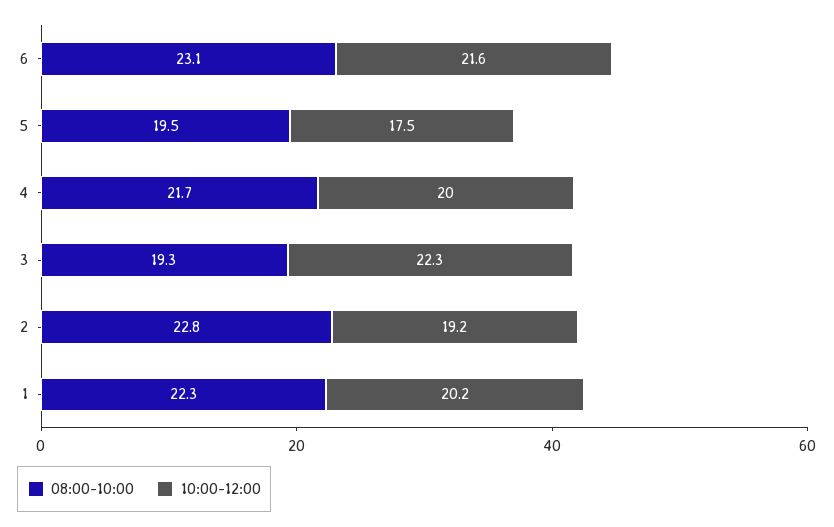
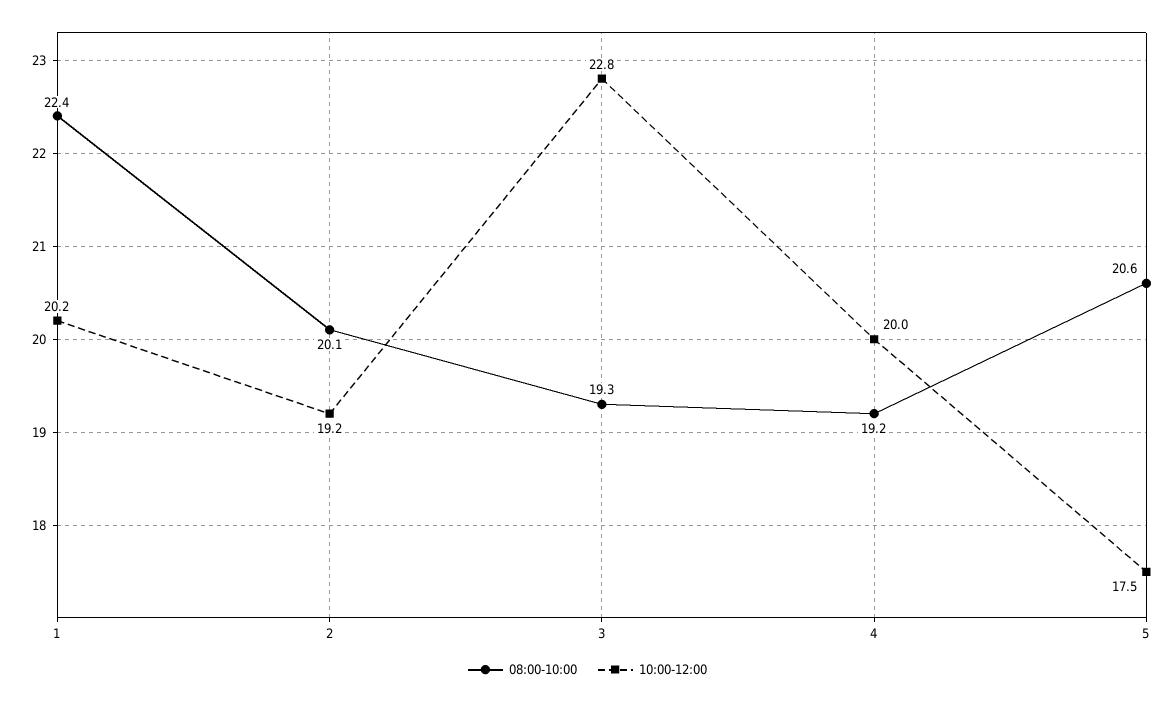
  {
    "08:00-10:00": {
-     "6": 23.1,
-     "5": 19.5,
+     "5": 20.6,
-     "4": 21.7,
+     "4": 19.2,
      "3": 19.3,
-     "2": 22.8,
+     "2": 20.1,
-     "1": 22.3
+     "1": 22.4
    },
    "10:00-12:00": {
-     "6": 21.6,
      "5": 17.5,
      "4": 20,
-     "3": 22.3,
+     "3": 22.8,
      "2": 19.2,
      "1": 20.2
    }
  }

